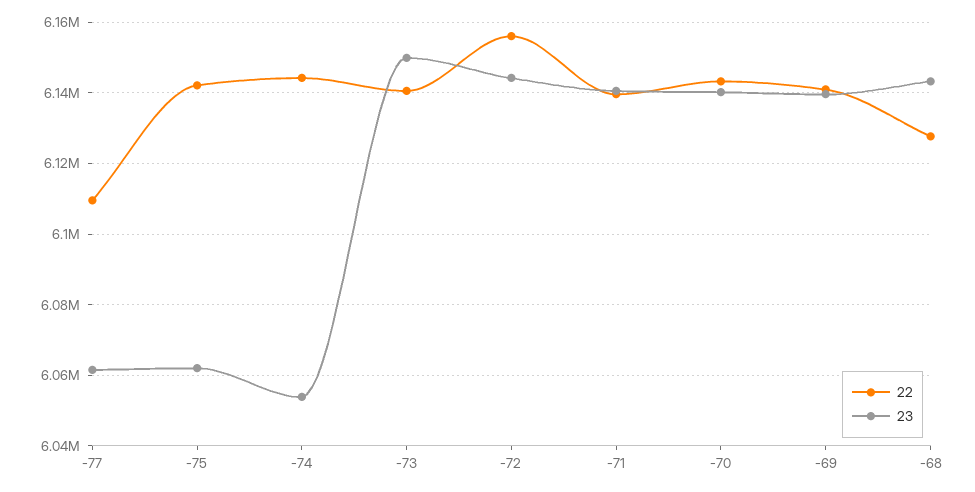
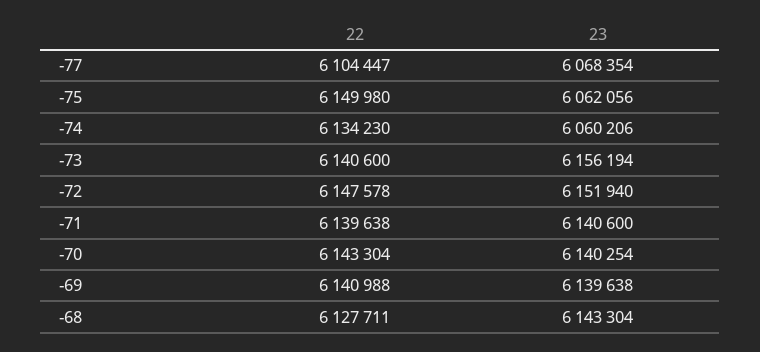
  {
    "22": {
-     "-77": 6110000,
+     "-77": 6104447,
-     "-75": 6142000,
+     "-75": 6149980,
-     "-74": 6144000,
+     "-74": 6134230,
      "-73": 6140600,
-     "-72": 6156000,
+     "-72": 6147578,
      "-71": 6139638,
      "-70": 6143304,
      "-69": 6140988,
      "-68": 6127711
    },
    "23": {
-     "-77": 6062000,
+     "-77": 6068354,
      "-75": 6062056,
-     "-74": 6054000,
+     "-74": 6060206,
-     "-73": 6150000,
+     "-73": 6156194,
-     "-72": 6144000,
+     "-72": 6151940,
      "-71": 6140600,
      "-70": 6140254,
      "-69": 6139638,
      "-68": 6143304
    }
  }

